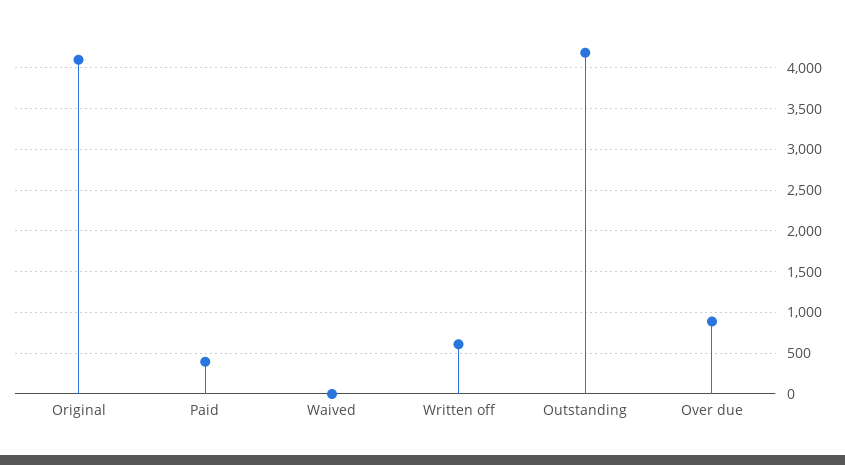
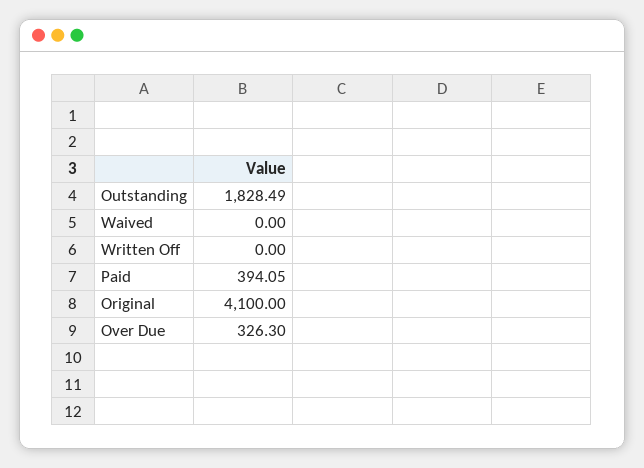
  {
    "Original": 4100,
    "Paid": 394.05,
    "Waived": 0,
-   "Written off": 600,
+   "Written off": 0,
-   "Outstanding": 4200,
+   "Outstanding": 1828.49,
-   "Over due": 900
+   "Over due": 326.3
  }

